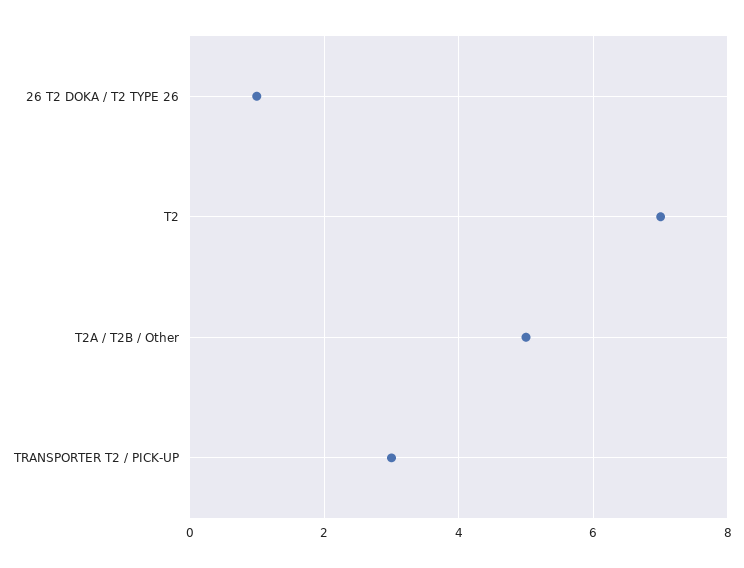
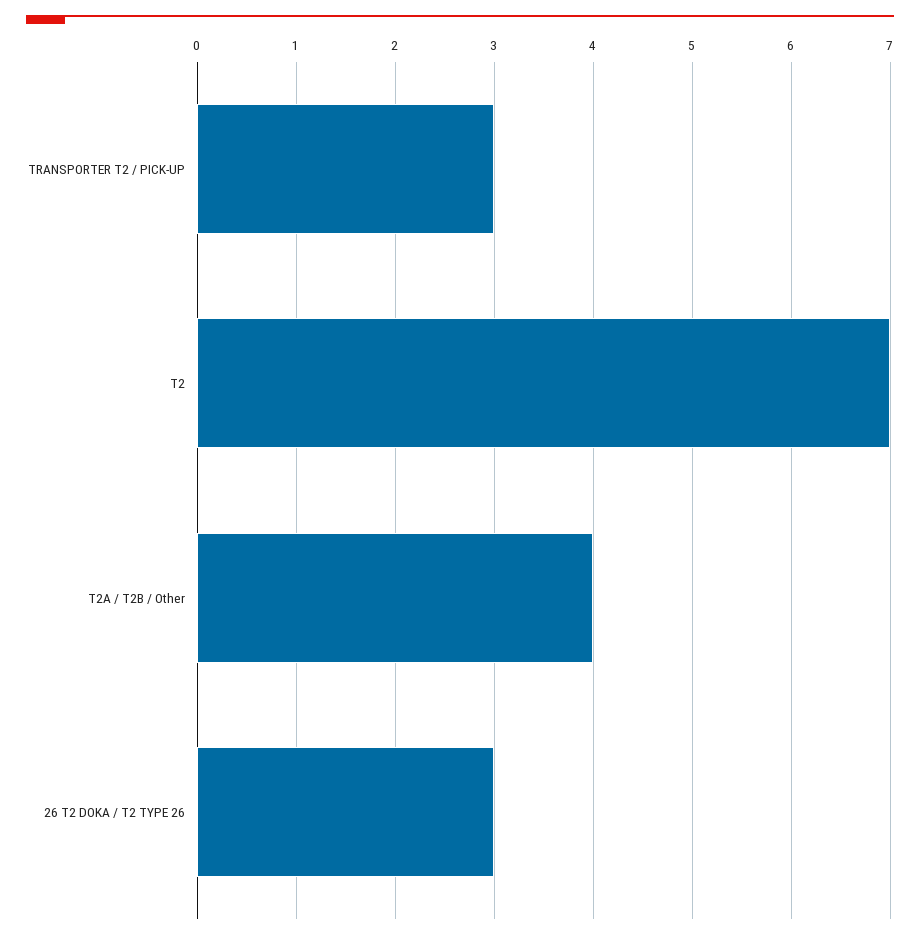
  {
-   "26 T2 DOKA / T2 TYPE 26": 1,
+   "26 T2 DOKA / T2 TYPE 26": 3,
    "T2": 7,
-   "T2A / T2B / Other": 5,
+   "T2A / T2B / Other": 4,
    "TRANSPORTER T2 / PICK-UP": 3
  }

